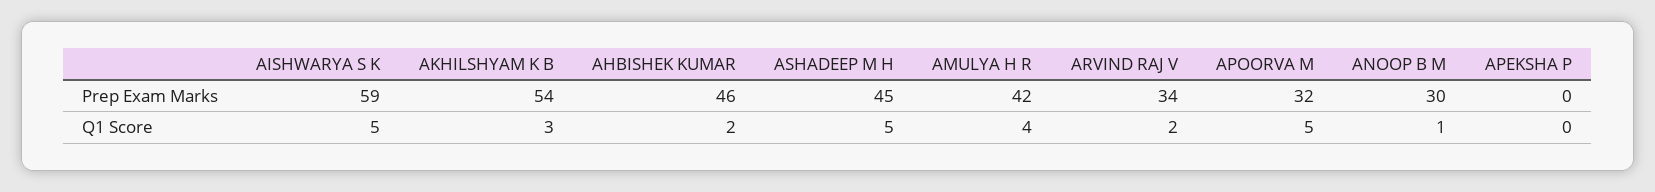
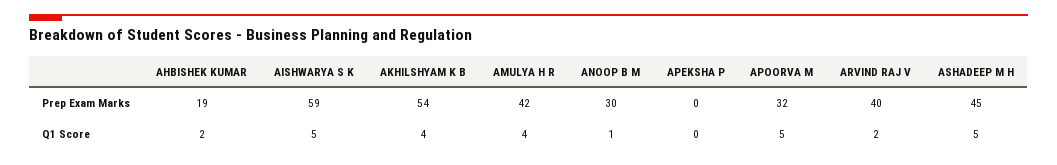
  {
    "AISHWARYA S K": {
      "Prep Exam Marks": 59,
      "Q1 Score": 5
    },
    "AKHILSHYAM K B": {
      "Prep Exam Marks": 54,
-     "Q1 Score": 3
+     "Q1 Score": 4
    },
    "AHBISHEK KUMAR": {
-     "Prep Exam Marks": 46,
+     "Prep Exam Marks": 19,
      "Q1 Score": 2
    },
    "ASHADEEP M H": {
      "Prep Exam Marks": 45,
      "Q1 Score": 5
    },
    "AMULYA H R": {
      "Prep Exam Marks": 42,
      "Q1 Score": 4
    },
    "ARVIND RAJ V": {
-     "Prep Exam Marks": 34,
+     "Prep Exam Marks": 40,
      "Q1 Score": 2
    },
    "APOORVA M": {
      "Prep Exam Marks": 32,
      "Q1 Score": 5
    },
    "ANOOP B M": {
      "Prep Exam Marks": 30,
      "Q1 Score": 1
    },
    "APEKSHA P": {
      "Prep Exam Marks": 0,
      "Q1 Score": 0
    }
  }

